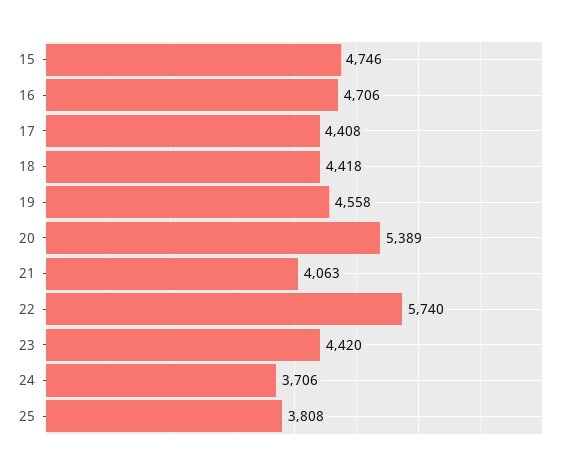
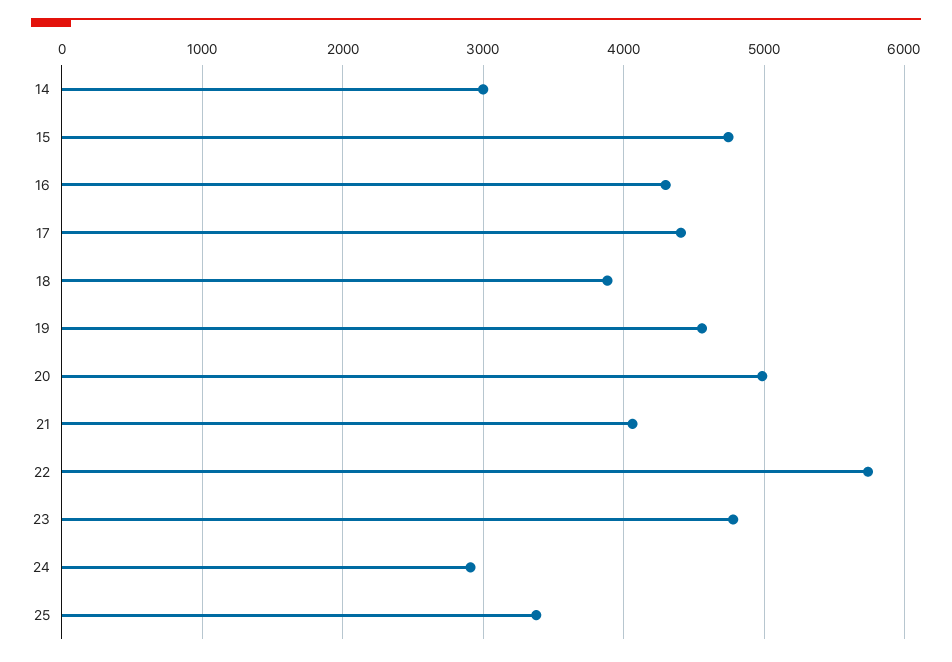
  {
    "15": 4746,
-   "16": 4706,
+   "16": 4300,
    "17": 4408,
-   "18": 4418,
+   "18": 3900,
    "19": 4558,
-   "20": 5389,
+   "20": 5000,
    "21": 4063,
    "22": 5740,
-   "23": 4420,
+   "23": 4800,
-   "24": 3706,
+   "24": 2900,
-   "25": 3808
+   "25": 3400,
+   "14": 3000
  }

